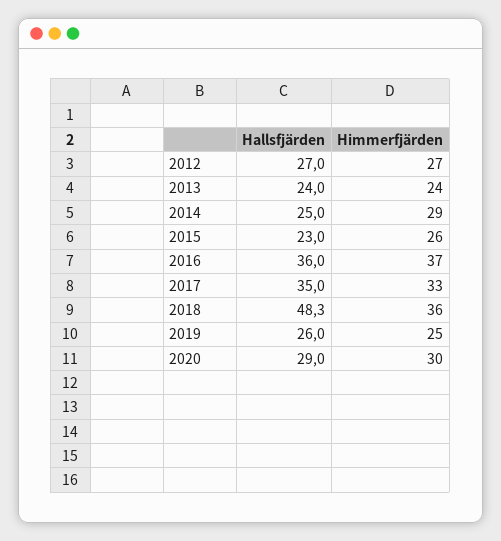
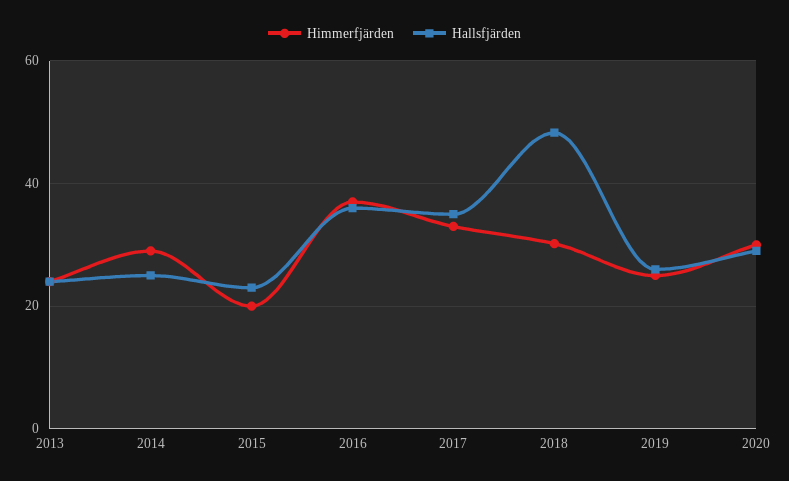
  {
    "Hallsfjärden": {
-     "2012": 27,
      "2013": 24,
      "2014": 25,
      "2015": 23,
      "2016": 36,
      "2017": 35,
      "2018": 48.3,
      "2019": 26,
      "2020": 29
    },
    "Himmerfjärden": {
-     "2012": 27,
      "2013": 24,
      "2014": 29,
-     "2015": 26,
+     "2015": 20,
      "2016": 37,
      "2017": 33,
-     "2018": 36,
+     "2018": 30,
      "2019": 25,
      "2020": 30
    }
  }

